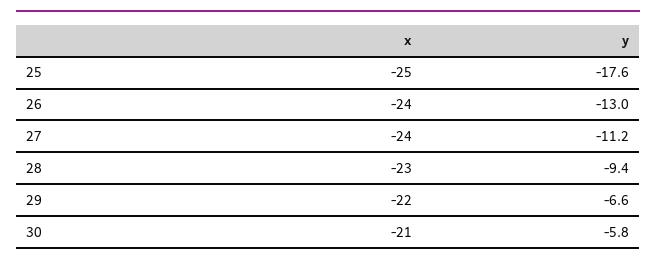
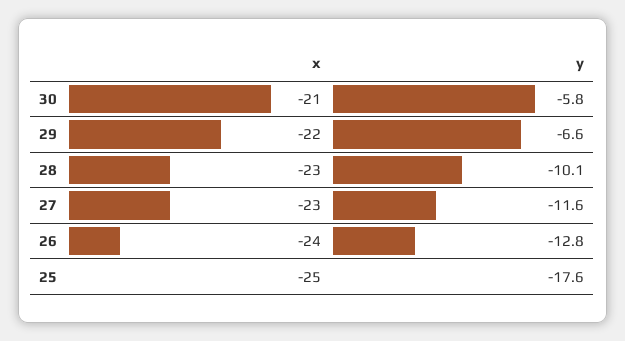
  {
    "x": {
      "25": -25,
      "26": -24,
-     "27": -24,
+     "27": -23,
      "28": -23,
      "29": -22,
      "30": -21
    },
    "y": {
      "25": -17.6,
-     "26": -13,
+     "26": -12.8,
-     "27": -11.2,
+     "27": -11.6,
-     "28": -9.4,
+     "28": -10.1,
      "29": -6.6,
      "30": -5.8
    }
  }

